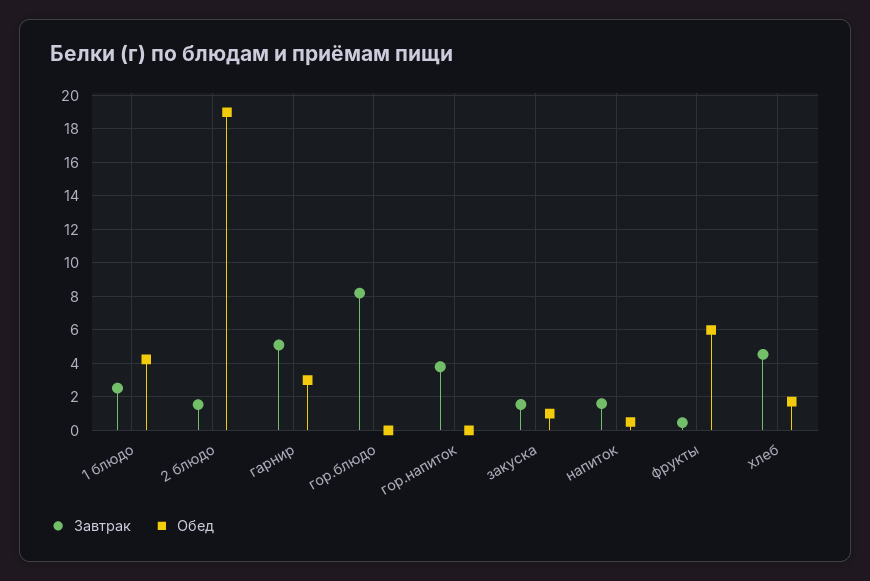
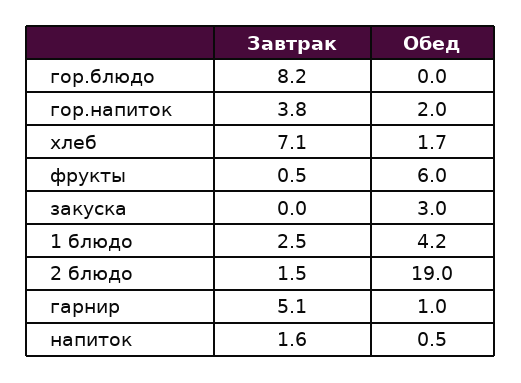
  {
    "Завтрак": {
      "1 блюдо": 2.5,
      "2 блюдо": 1.5,
      "гарнир": 5.1,
      "гор.блюдо": 8.2,
      "гор.напиток": 3.8,
-     "закуска": 1.5,
+     "закуска": 0,
      "напиток": 1.6,
      "фрукты": 0.5,
-     "хлеб": 4.5
+     "хлеб": 7.1
    },
    "Обед": {
      "1 блюдо": 4.2,
      "2 блюдо": 19,
-     "гарнир": 3,
+     "гарнир": 1,
      "гор.блюдо": 0,
-     "гор.напиток": 0,
+     "гор.напиток": 2,
-     "закуска": 1,
+     "закуска": 3,
      "напиток": 0.5,
      "фрукты": 6,
      "хлеб": 1.7
    }
  }

